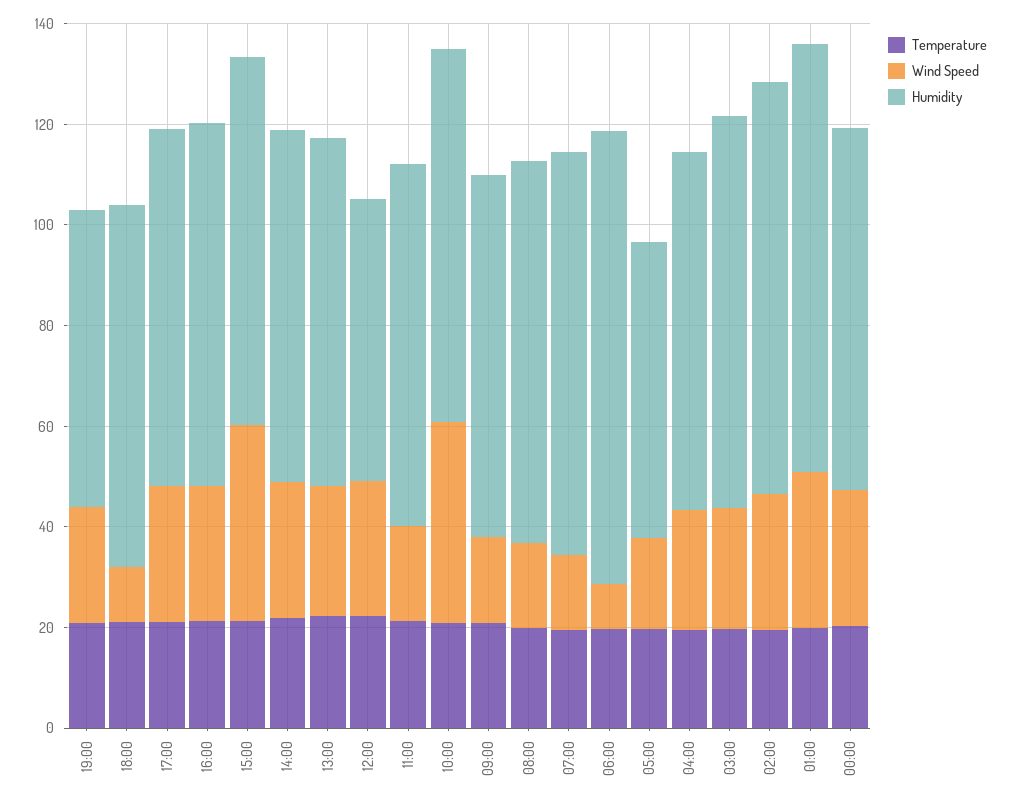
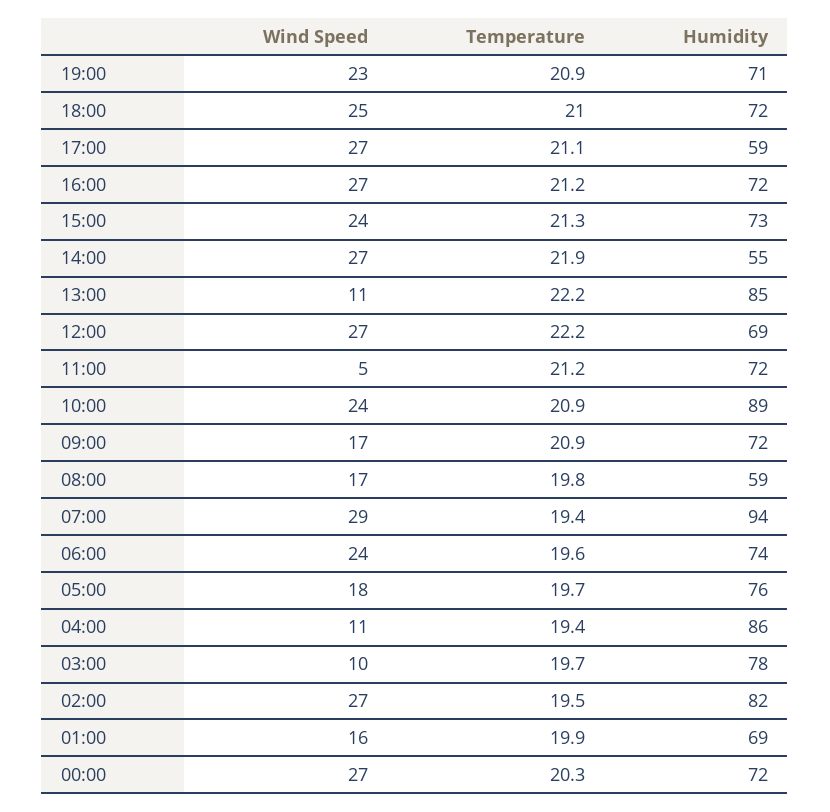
  {
    "Temperature": {
      "19:00": 20.9,
      "18:00": 21,
      "17:00": 21.1,
      "16:00": 21.2,
      "15:00": 21.3,
      "14:00": 21.9,
      "13:00": 22.2,
      "12:00": 22.2,
      "11:00": 21.2,
      "10:00": 20.9,
      "09:00": 20.9,
      "08:00": 19.8,
      "07:00": 19.4,
      "06:00": 19.6,
      "05:00": 19.7,
      "04:00": 19.4,
      "03:00": 19.7,
      "02:00": 19.5,
      "01:00": 19.9,
      "00:00": 20.3
    },
    "Wind Speed": {
      "19:00": 23,
-     "18:00": 10,
+     "18:00": 25,
      "17:00": 27,
      "16:00": 27,
-     "15:00": 40,
+     "15:00": 24,
      "14:00": 27,
-     "13:00": 25,
+     "13:00": 11,
      "12:00": 27,
-     "11:00": 20,
+     "11:00": 5,
-     "10:00": 40,
+     "10:00": 24,
      "09:00": 17,
      "08:00": 17,
-     "07:00": 15,
+     "07:00": 29,
-     "06:00": 10,
+     "06:00": 24,
      "05:00": 18,
-     "04:00": 25,
+     "04:00": 11,
-     "03:00": 25,
+     "03:00": 10,
      "02:00": 27,
-     "01:00": 30,
+     "01:00": 16,
      "00:00": 27
    },
    "Humidity": {
-     "19:00": 60,
+     "19:00": 71,
      "18:00": 72,
-     "17:00": 70,
+     "17:00": 59,
      "16:00": 72,
      "15:00": 73,
-     "14:00": 70,
+     "14:00": 55,
-     "13:00": 70,
+     "13:00": 85,
-     "12:00": 55,
+     "12:00": 69,
      "11:00": 72,
-     "10:00": 75,
+     "10:00": 89,
      "09:00": 72,
-     "08:00": 75,
+     "08:00": 59,
-     "07:00": 80,
+     "07:00": 94,
-     "06:00": 90,
+     "06:00": 74,
-     "05:00": 60,
+     "05:00": 76,
-     "04:00": 70,
+     "04:00": 86,
      "03:00": 78,
      "02:00": 82,
-     "01:00": 85,
+     "01:00": 69,
      "00:00": 72
    }
  }

